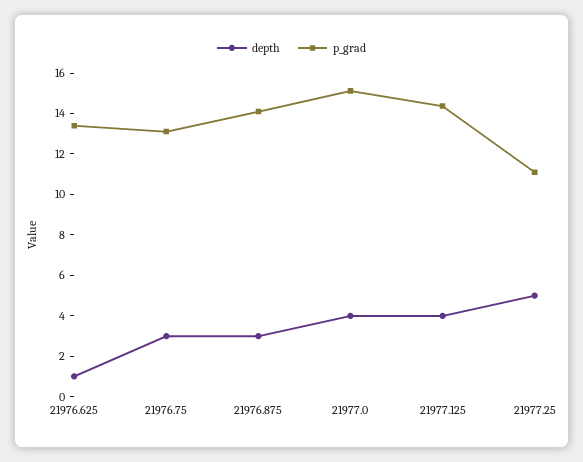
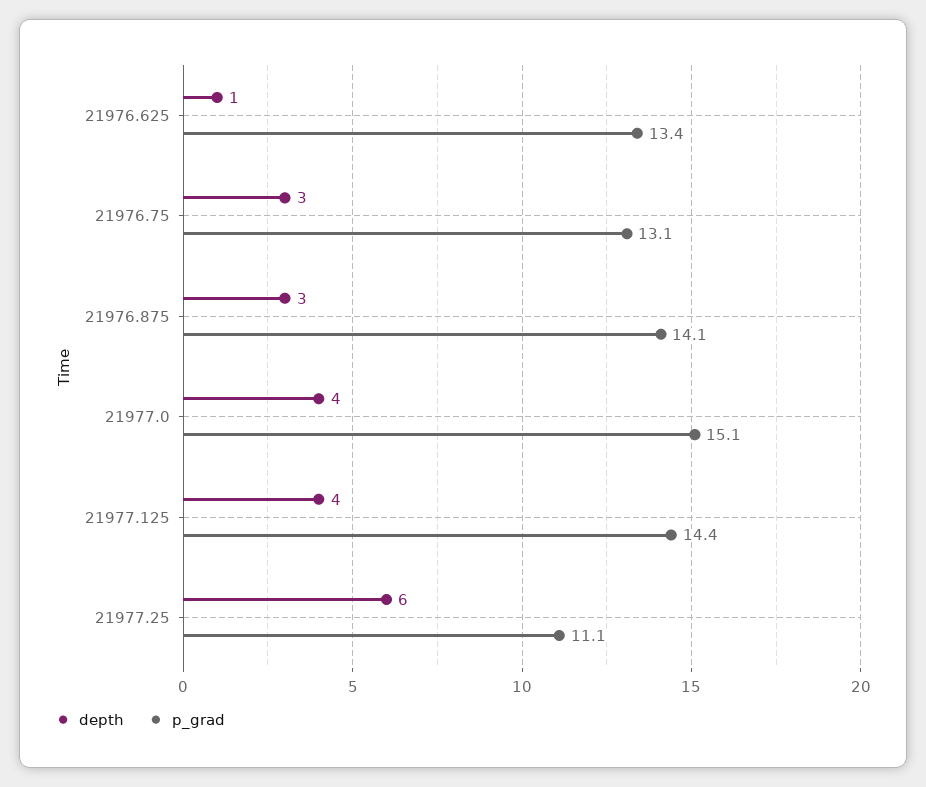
  {
    "depth": {
      "21976.625": 1,
      "21976.75": 3,
      "21976.875": 3,
      "21977.0": 4,
      "21977.125": 4,
-     "21977.25": 5
+     "21977.25": 6
    },
    "p_grad": {
      "21976.625": 13.4,
      "21976.75": 13.1,
      "21976.875": 14.1,
      "21977.0": 15.1,
      "21977.125": 14.4,
      "21977.25": 11.1
    }
  }

